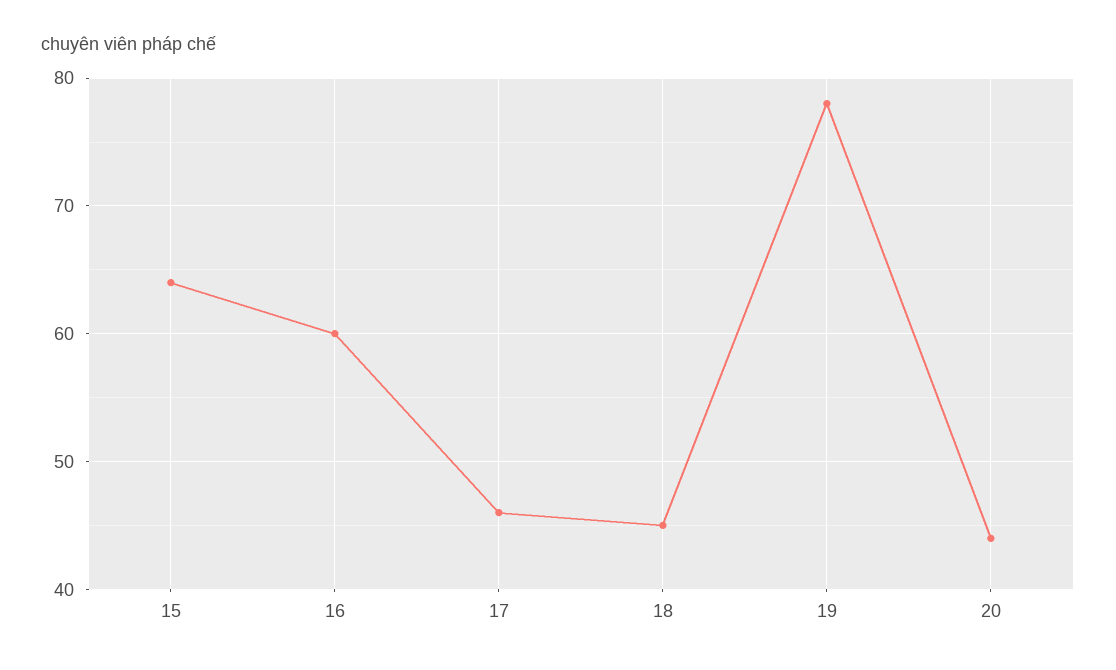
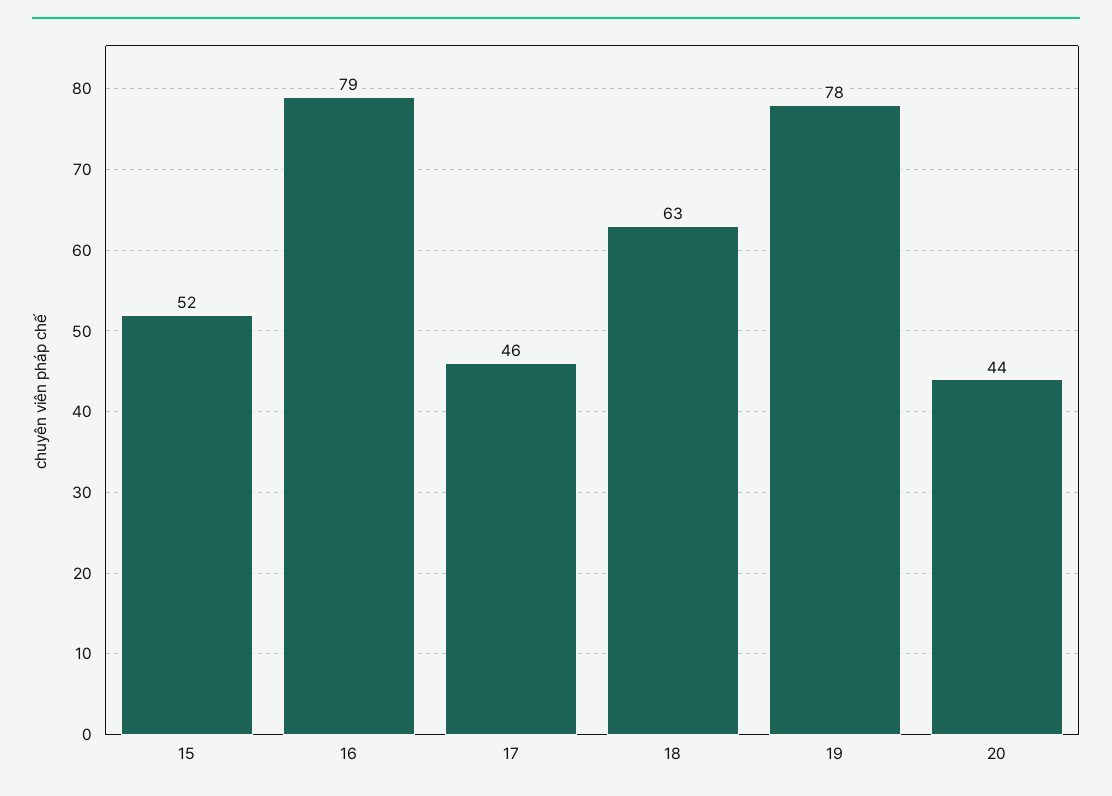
  {
-   "15": 64,
+   "15": 52,
-   "16": 60,
+   "16": 79,
    "17": 46,
-   "18": 45,
+   "18": 63,
    "19": 78,
    "20": 44
  }

